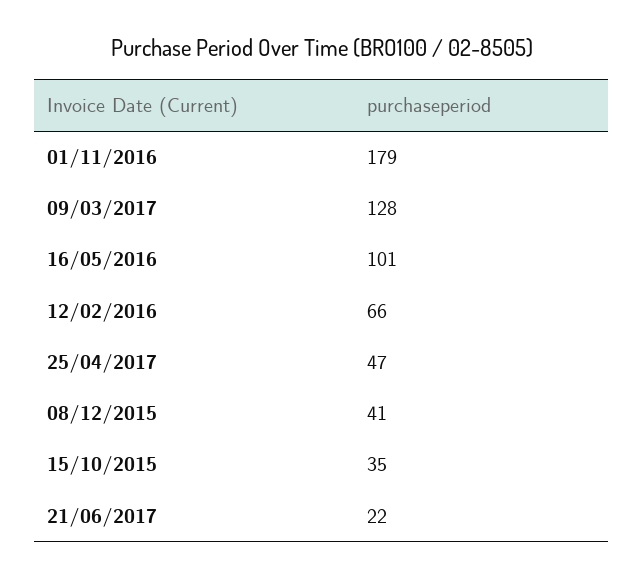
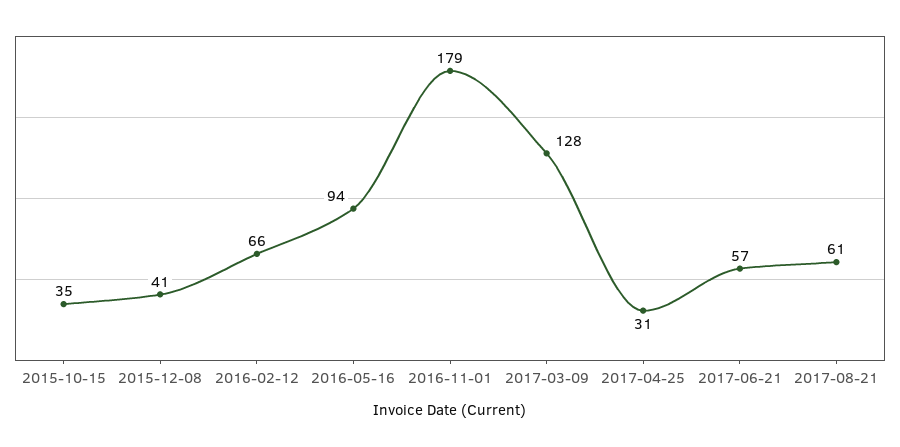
  {
    "01/11/2016": 179,
    "09/03/2017": 128,
-   "16/05/2016": 101,
+   "16/05/2016": 94,
    "12/02/2016": 66,
-   "25/04/2017": 47,
+   "25/04/2017": 31,
    "08/12/2015": 41,
    "15/10/2015": 35,
-   "21/06/2017": 22
+   "21/06/2017": 57,
+   "2017-08-21": 61
  }

